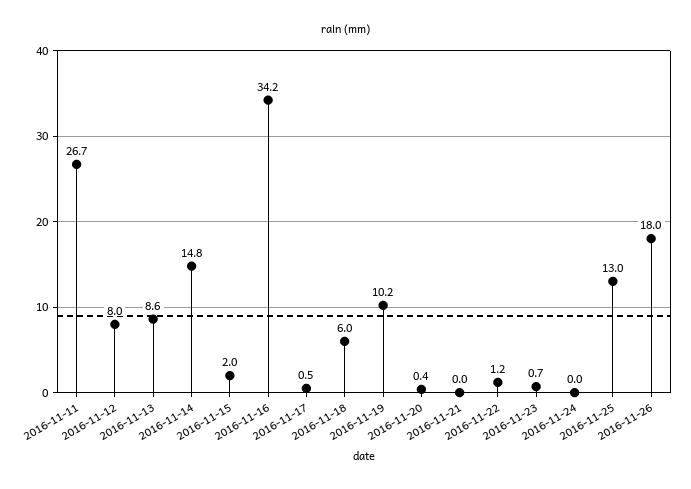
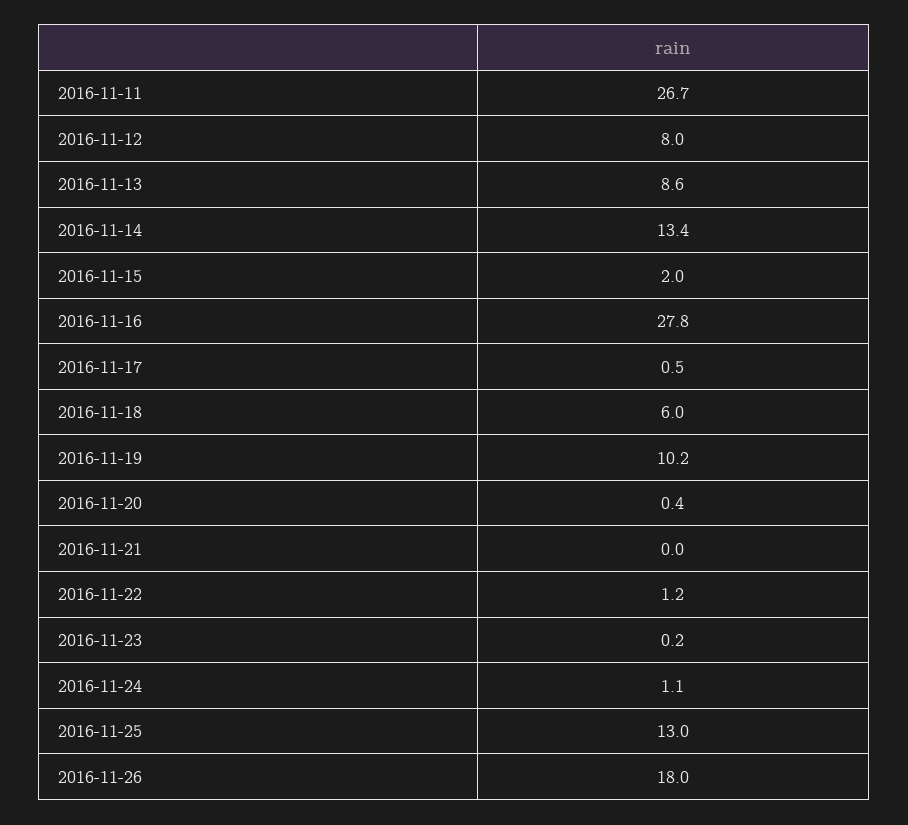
  {
    "2016-11-11": 26.7,
    "2016-11-12": 8,
    "2016-11-13": 8.6,
-   "2016-11-14": 14.8,
+   "2016-11-14": 13.4,
    "2016-11-15": 2,
-   "2016-11-16": 34.2,
+   "2016-11-16": 27.8,
    "2016-11-17": 0.5,
    "2016-11-18": 6,
    "2016-11-19": 10.2,
    "2016-11-20": 0.4,
    "2016-11-21": 0,
    "2016-11-22": 1.2,
-   "2016-11-23": 0.7,
+   "2016-11-23": 0.2,
-   "2016-11-24": 0,
+   "2016-11-24": 1.1,
    "2016-11-25": 13,
    "2016-11-26": 18
  }

